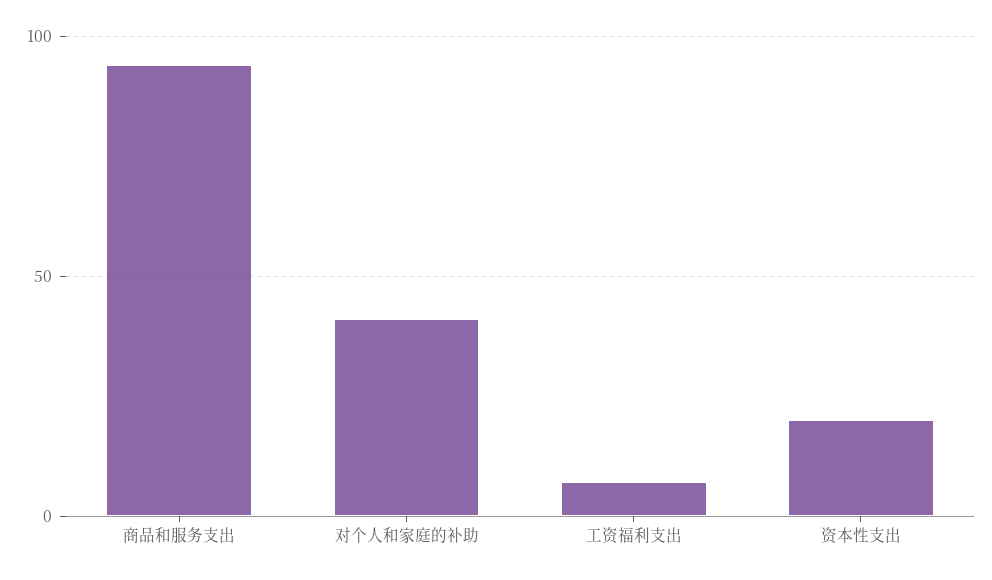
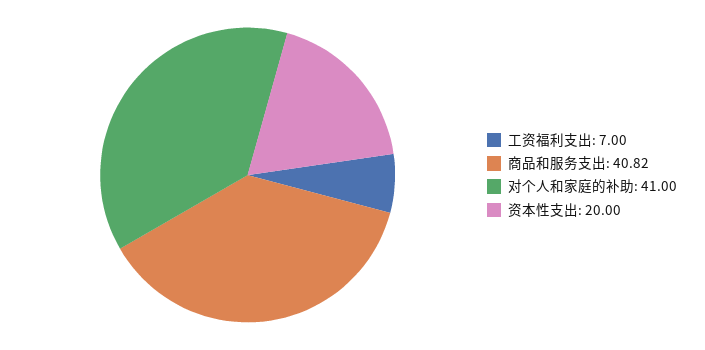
  {
-   "商品和服务支出": 95,
+   "商品和服务支出": 40.82,
    "对个人和家庭的补助": 41,
    "工资福利支出": 7,
    "资本性支出": 20
  }

